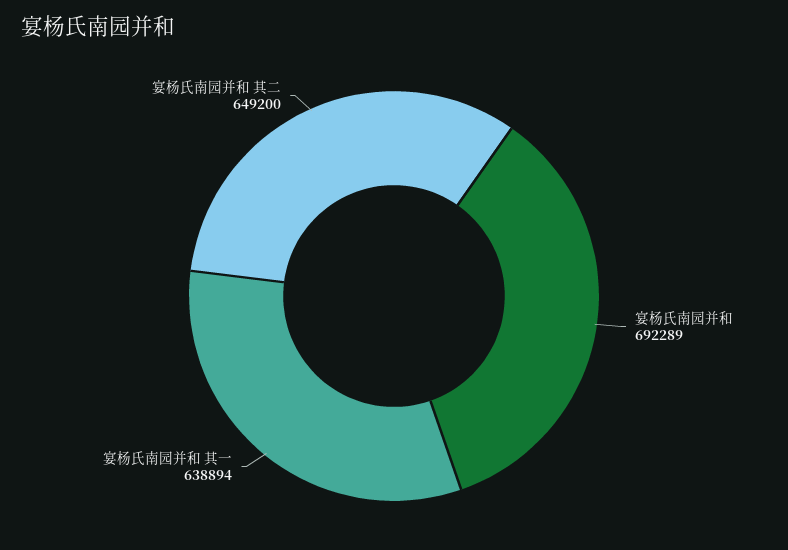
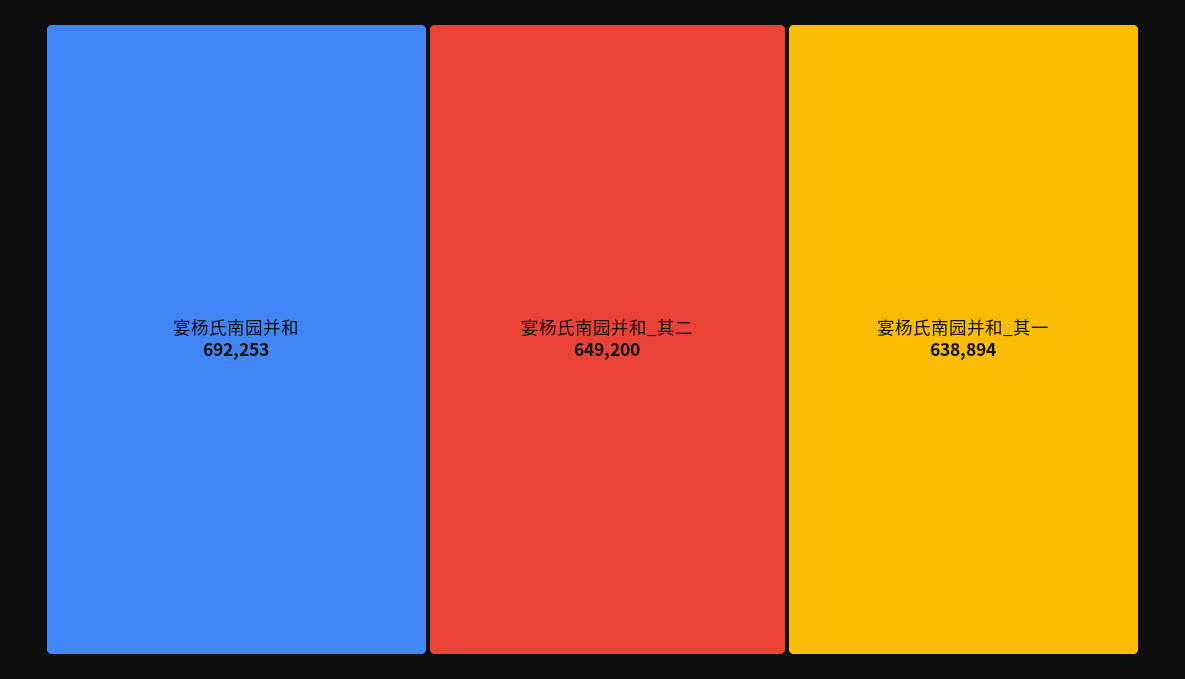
  {
-   "宴杨氏南园并和": 692289,
+   "宴杨氏南园并和": 692253,
    "宴杨氏南园并和 其一": 638894,
    "宴杨氏南园并和 其二": 649200
  }

